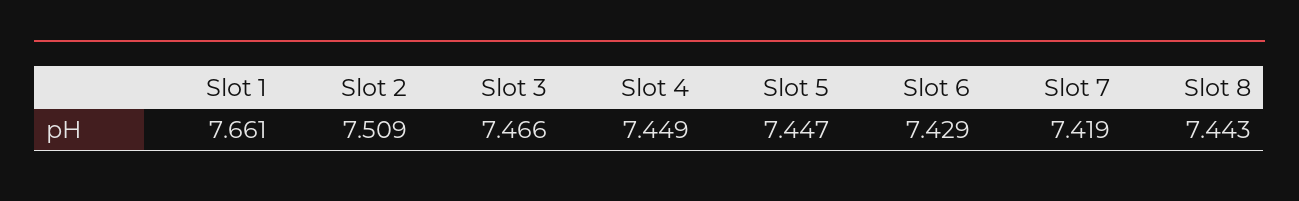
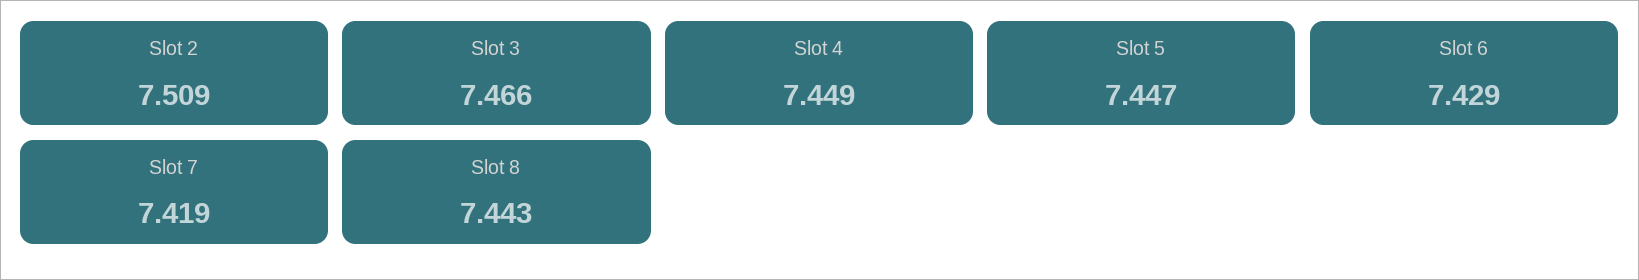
  {
-   "Slot 1": 7.661,
    "Slot 2": 7.509,
    "Slot 3": 7.466,
    "Slot 4": 7.449,
    "Slot 5": 7.447,
    "Slot 6": 7.429,
    "Slot 7": 7.419,
    "Slot 8": 7.443
  }

